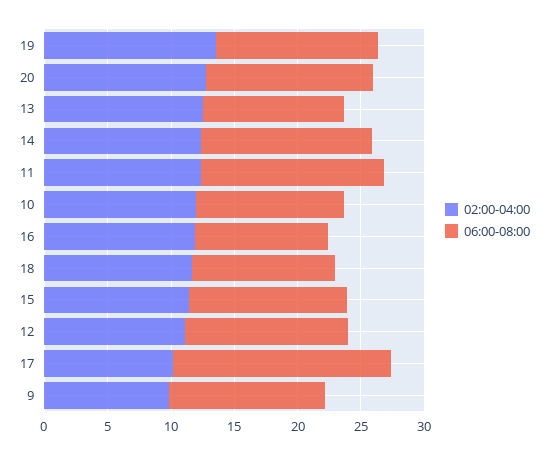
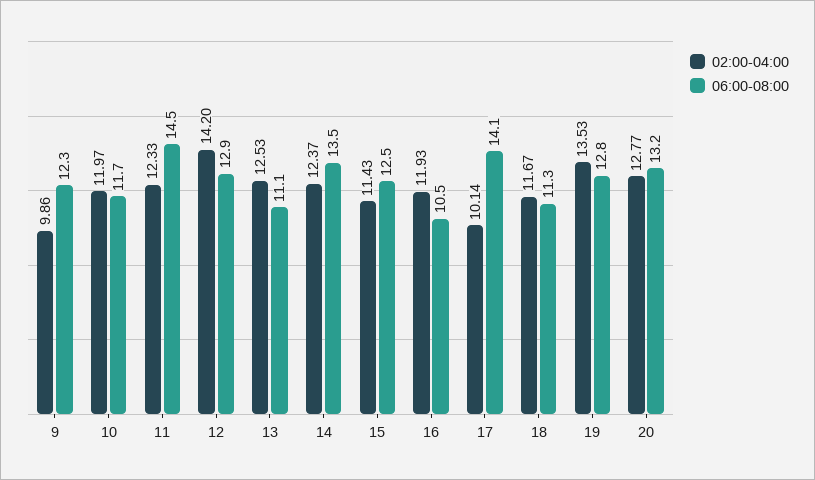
  {
    "02:00-04:00": {
      "19": 13.53,
      "20": 12.77,
      "13": 12.53,
      "14": 12.37,
      "11": 12.33,
      "10": 11.97,
      "16": 11.93,
      "18": 11.67,
      "15": 11.43,
-     "12": 11,
+     "12": 14.2,
      "17": 10.14,
      "9": 9.86
    },
    "06:00-08:00": {
      "19": 12.8,
      "20": 13.2,
      "13": 11.1,
      "14": 13.5,
      "11": 14.5,
      "10": 11.7,
      "16": 10.5,
      "18": 11.3,
      "15": 12.5,
      "12": 12.9,
-     "17": 17,
+     "17": 14.1,
      "9": 12.3
    }
  }

